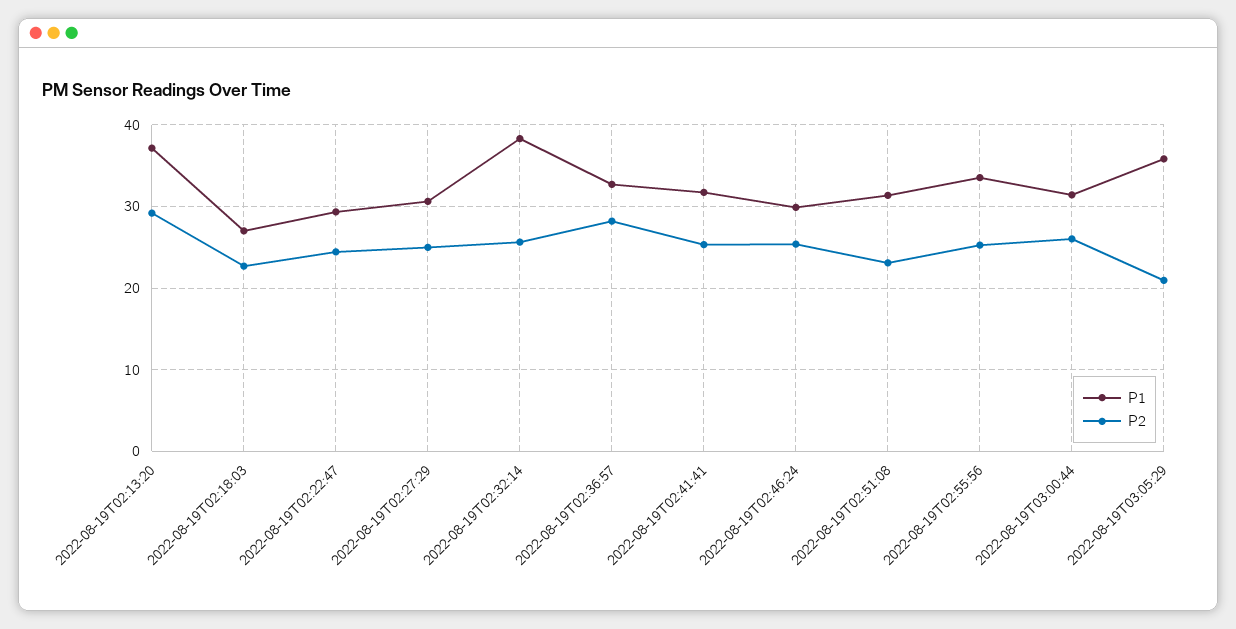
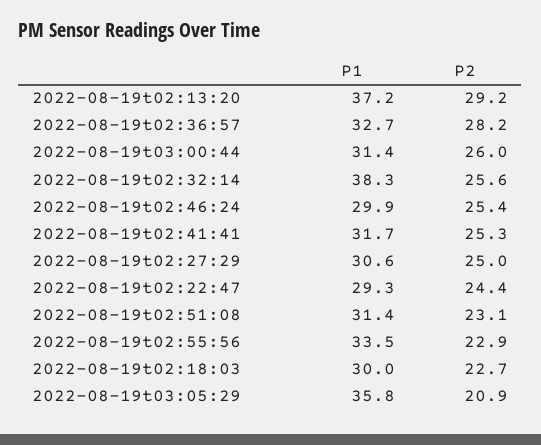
  {
    "P1": {
      "2022-08-19T02:13:20": 37.2,
-     "2022-08-19T02:18:03": 27,
+     "2022-08-19T02:18:03": 30,
      "2022-08-19T02:22:47": 29.3,
      "2022-08-19T02:27:29": 30.6,
      "2022-08-19T02:32:14": 38.3,
      "2022-08-19T02:36:57": 32.7,
      "2022-08-19T02:41:41": 31.7,
      "2022-08-19T02:46:24": 29.9,
      "2022-08-19T02:51:08": 31.4,
      "2022-08-19T02:55:56": 33.5,
      "2022-08-19T03:00:44": 31.4,
      "2022-08-19T03:05:29": 35.8
    },
    "P2": {
      "2022-08-19T02:13:20": 29.2,
      "2022-08-19T02:18:03": 22.7,
      "2022-08-19T02:22:47": 24.4,
      "2022-08-19T02:27:29": 25,
      "2022-08-19T02:32:14": 25.6,
      "2022-08-19T02:36:57": 28.2,
      "2022-08-19T02:41:41": 25.3,
      "2022-08-19T02:46:24": 25.4,
      "2022-08-19T02:51:08": 23.1,
-     "2022-08-19T02:55:56": 25,
+     "2022-08-19T02:55:56": 22.9,
      "2022-08-19T03:00:44": 26,
      "2022-08-19T03:05:29": 20.9
    }
  }

